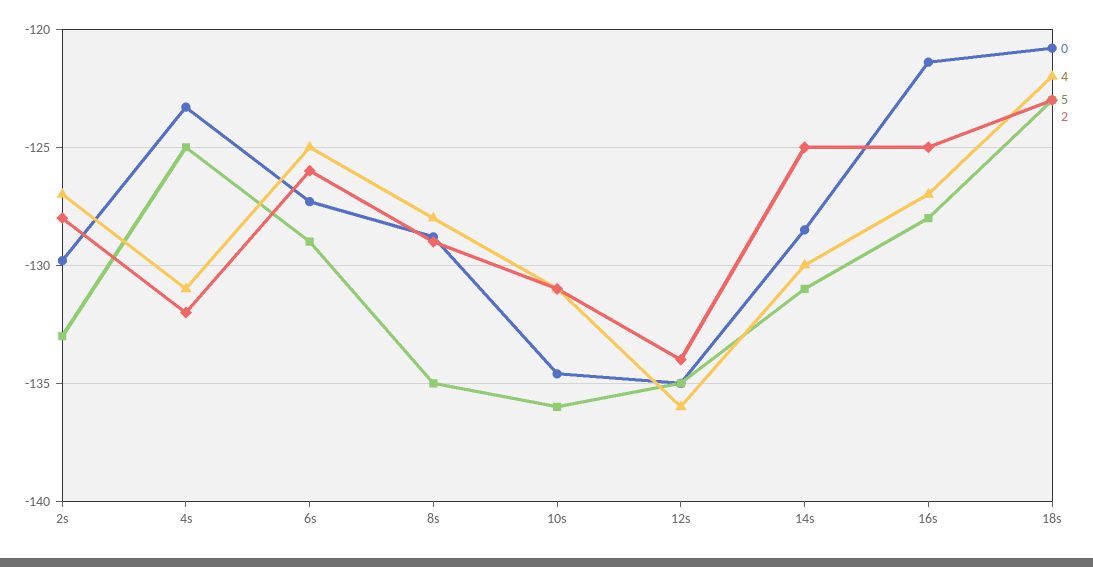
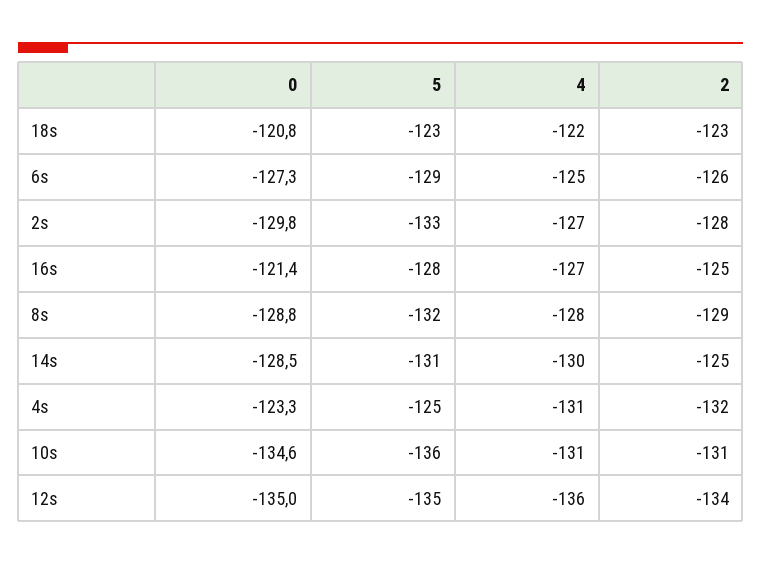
  {
    "0": {
      "2s": -129.8,
      "4s": -123.3,
      "6s": -127.3,
      "8s": -128.8,
      "10s": -134.6,
      "12s": -135,
      "14s": -128.5,
      "16s": -121.4,
      "18s": -120.8
    },
    "4": {
      "2s": -127,
      "4s": -131,
      "6s": -125,
      "8s": -128,
      "10s": -131,
      "12s": -136,
      "14s": -130,
      "16s": -127,
      "18s": -122
    },
    "5": {
      "2s": -133,
      "4s": -125,
      "6s": -129,
-     "8s": -135,
+     "8s": -132,
      "10s": -136,
      "12s": -135,
      "14s": -131,
      "16s": -128,
      "18s": -123
    },
    "2": {
      "2s": -128,
      "4s": -132,
      "6s": -126,
      "8s": -129,
      "10s": -131,
      "12s": -134,
      "14s": -125,
      "16s": -125,
      "18s": -123
    }
  }

